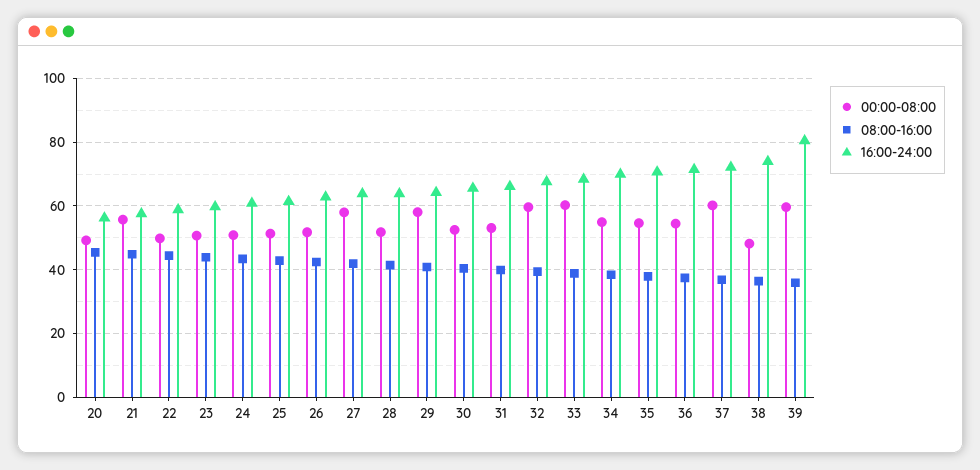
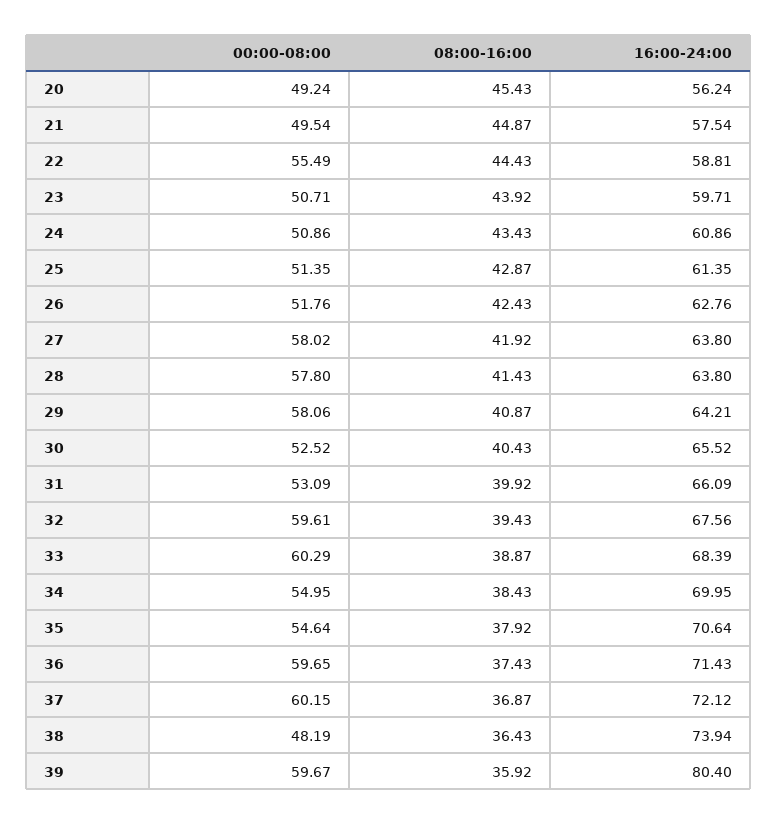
  {
    "00:00-08:00": {
      "20": 49.24,
-     "21": 56,
+     "21": 49.54,
-     "22": 50,
+     "22": 55.49,
      "23": 50.71,
      "24": 50.86,
      "25": 51.35,
      "26": 51.76,
      "27": 58.02,
-     "28": 52,
+     "28": 57.8,
      "29": 58.06,
      "30": 52.52,
      "31": 53.09,
      "32": 59.61,
      "33": 60.29,
      "34": 54.95,
      "35": 54.64,
-     "36": 54,
+     "36": 59.65,
      "37": 60.15,
      "38": 48.19,
      "39": 59.67
    },
    "08:00-16:00": {
      "20": 45.43,
      "21": 44.87,
      "22": 44.43,
      "23": 43.92,
      "24": 43.43,
      "25": 42.87,
      "26": 42.43,
      "27": 41.92,
      "28": 41.43,
      "29": 40.87,
      "30": 40.43,
      "31": 39.92,
      "32": 39.43,
      "33": 38.87,
      "34": 38.43,
      "35": 37.92,
      "36": 37.43,
      "37": 36.87,
      "38": 36.43,
      "39": 35.92
    },
    "16:00-24:00": {
      "20": 56.24,
      "21": 57.54,
      "22": 58.81,
      "23": 59.71,
      "24": 60.86,
      "25": 61.35,
      "26": 62.76,
      "27": 63.8,
      "28": 63.8,
      "29": 64.21,
      "30": 65.52,
      "31": 66.09,
      "32": 67.56,
      "33": 68.39,
      "34": 69.95,
      "35": 70.64,
      "36": 71.43,
      "37": 72.12,
      "38": 73.94,
      "39": 80.4
    }
  }

